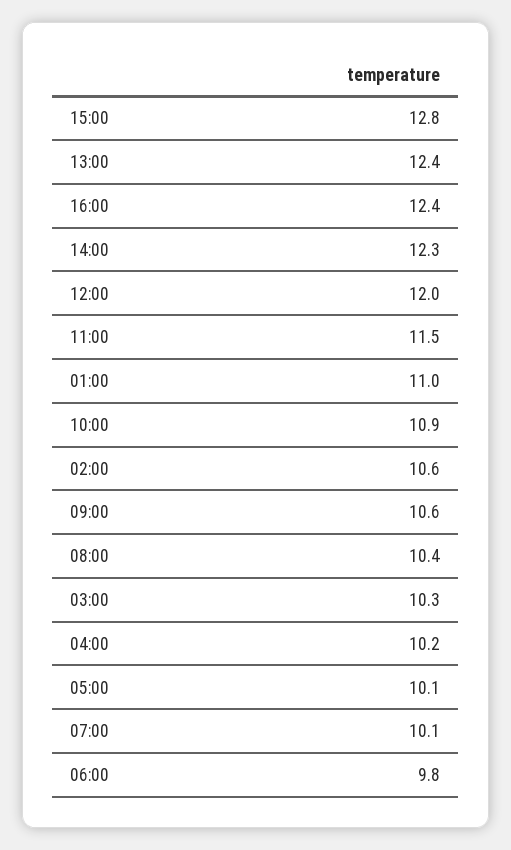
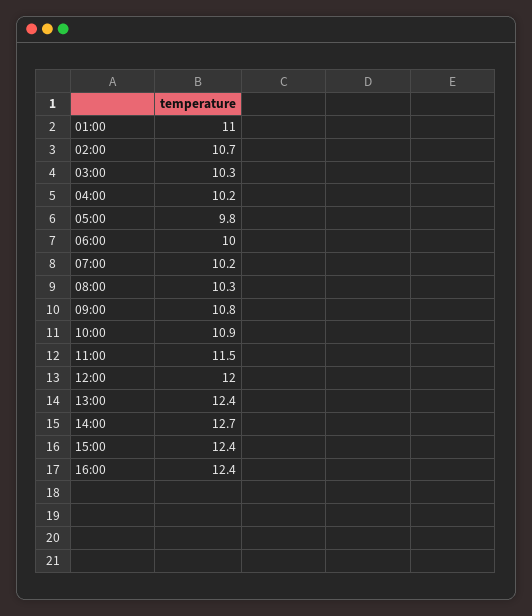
  {
-   "15:00": 12.8,
+   "15:00": 12.4,
    "13:00": 12.4,
    "16:00": 12.4,
-   "14:00": 12.3,
+   "14:00": 12.7,
    "12:00": 12,
    "11:00": 11.5,
    "01:00": 11,
    "10:00": 10.9,
-   "02:00": 10.6,
+   "02:00": 10.7,
-   "09:00": 10.6,
+   "09:00": 10.8,
-   "08:00": 10.4,
+   "08:00": 10.3,
    "03:00": 10.3,
    "04:00": 10.2,
-   "05:00": 10.1,
+   "05:00": 9.8,
-   "07:00": 10.1,
+   "07:00": 10.2,
-   "06:00": 9.8
+   "06:00": 10
  }

